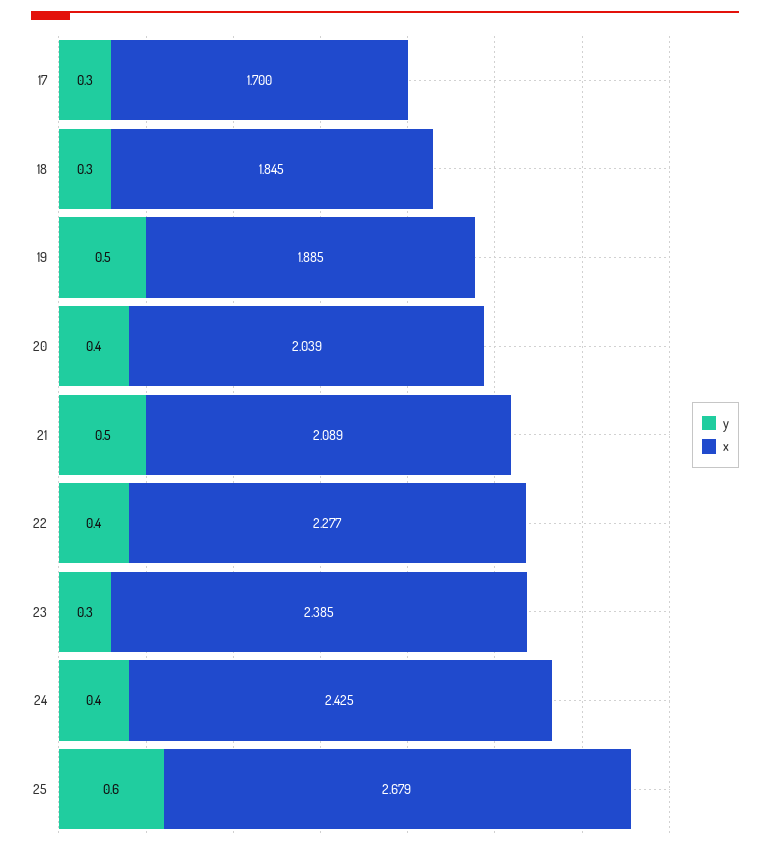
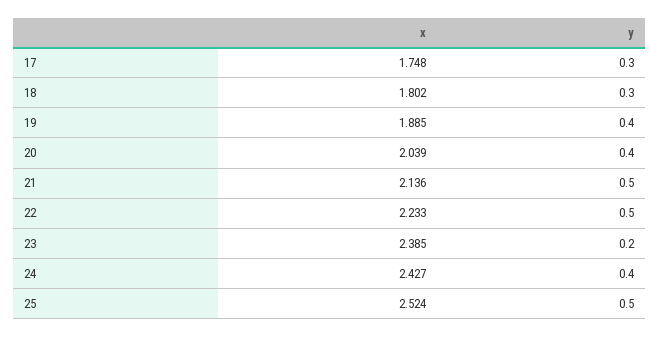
  {
    "y": {
      "17": 0.3,
      "18": 0.3,
-     "19": 0.5,
+     "19": 0.4,
      "20": 0.4,
      "21": 0.5,
-     "22": 0.4,
+     "22": 0.5,
-     "23": 0.3,
+     "23": 0.2,
      "24": 0.4,
-     "25": 0.6
+     "25": 0.5
    },
    "x": {
-     "17": 1.7,
+     "17": 1.748,
-     "18": 1.845,
+     "18": 1.802,
      "19": 1.885,
      "20": 2.039,
-     "21": 2.089,
+     "21": 2.136,
-     "22": 2.277,
+     "22": 2.233,
      "23": 2.385,
-     "24": 2.425,
+     "24": 2.427,
-     "25": 2.679
+     "25": 2.524
    }
  }

